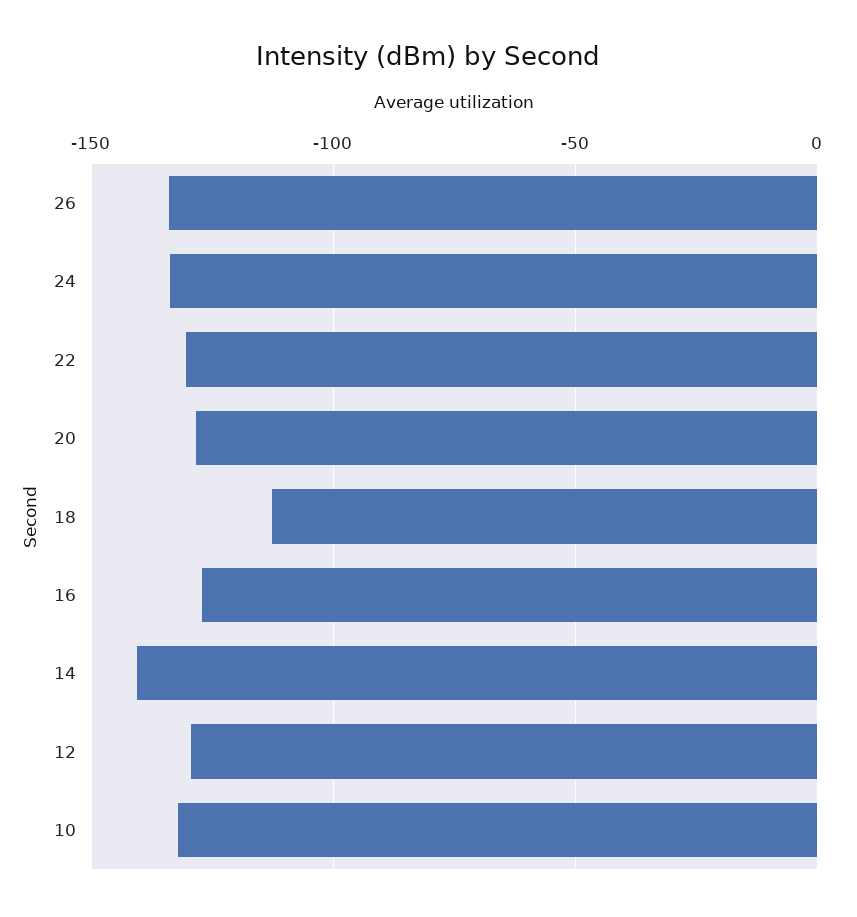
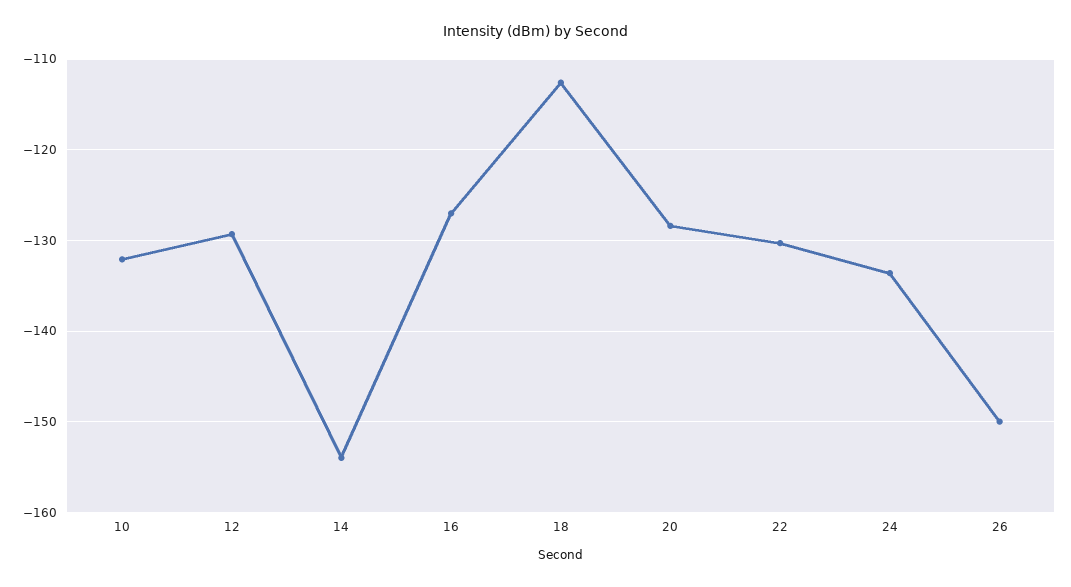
  {
-   "26": -135,
+   "26": -150,
    "24": -134,
    "22": -130,
    "20": -128,
    "18": -113,
    "16": -127,
-   "14": -140,
+   "14": -154,
    "12": -129,
    "10": -132
  }

